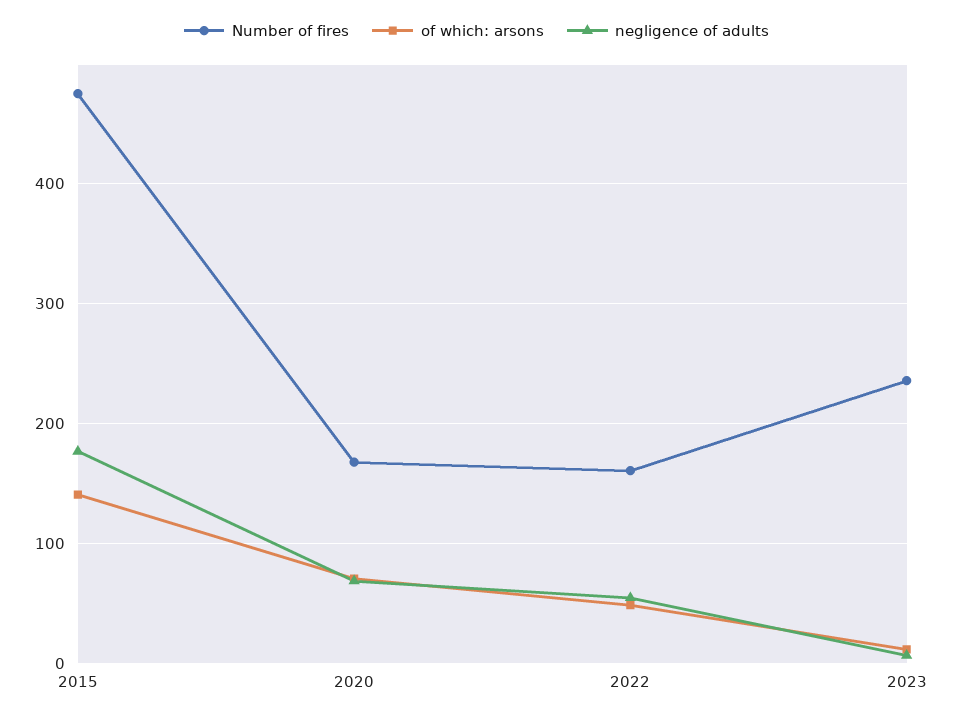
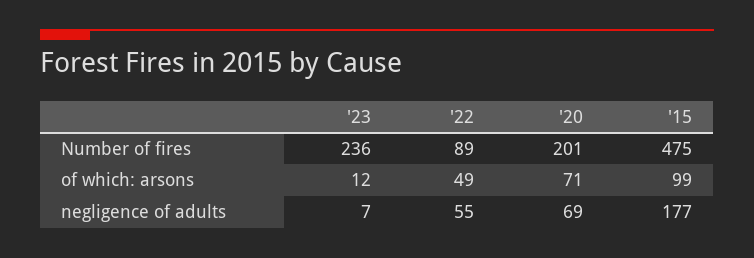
  {
    "Number of fires": {
      "2015": 475,
-     "2020": 170,
+     "2020": 201,
-     "2022": 160,
+     "2022": 89,
      "2023": 236
    },
    "of which: arsons": {
-     "2015": 140,
+     "2015": 99,
      "2020": 71,
      "2022": 49,
      "2023": 12
    },
    "negligence of adults": {
      "2015": 177,
      "2020": 69,
      "2022": 55,
      "2023": 7
    }
  }

